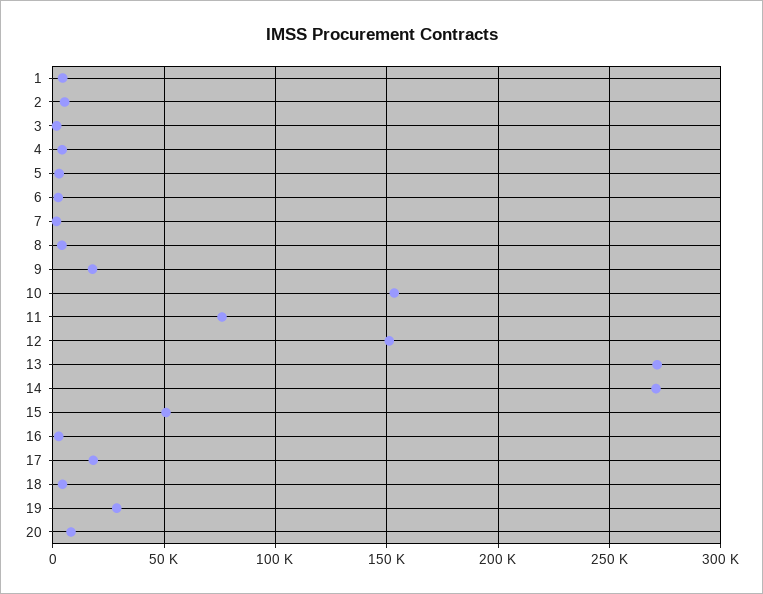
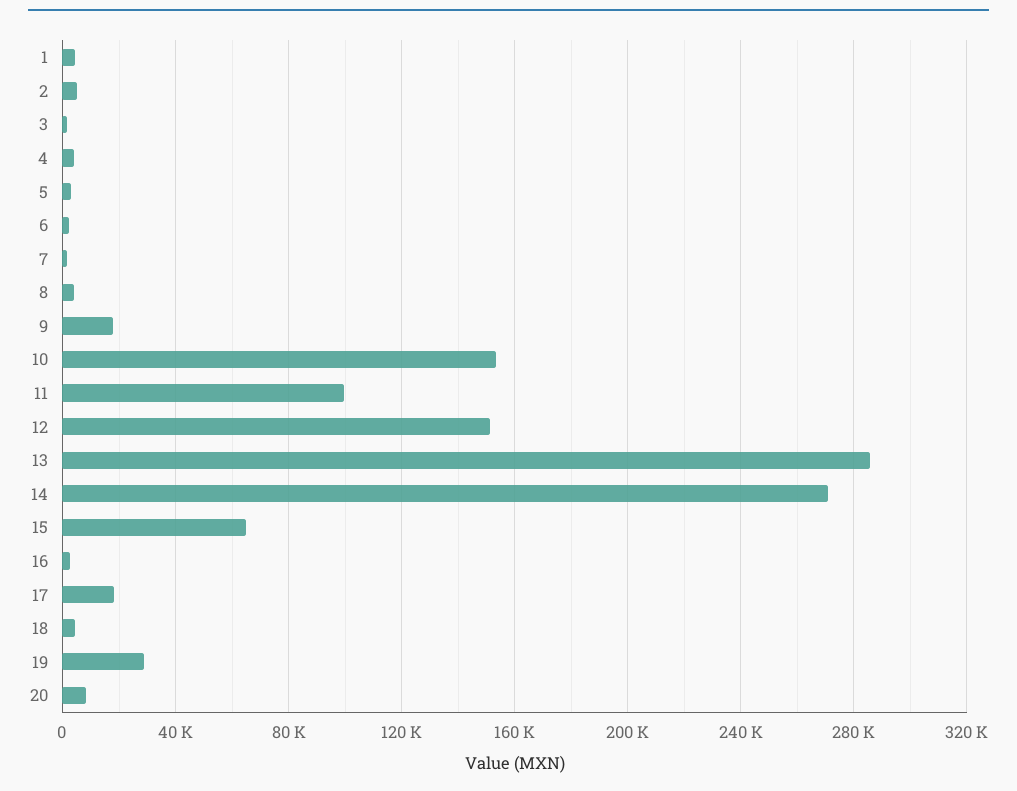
  {
    "1": 5000,
    "2": 5000,
    "3": 0,
    "4": 5000,
    "5": 5000,
    "6": 0,
    "7": 0,
    "8": 5000,
    "9": 20000,
    "10": 155000,
-   "11": 75000,
+   "11": 100000,
    "12": 150000,
-   "13": 270000,
+   "13": 285000,
    "14": 270000,
-   "15": 50000,
+   "15": 65000,
    "16": 5000,
    "17": 20000,
    "18": 5000,
    "19": 30000,
    "20": 10000
  }

